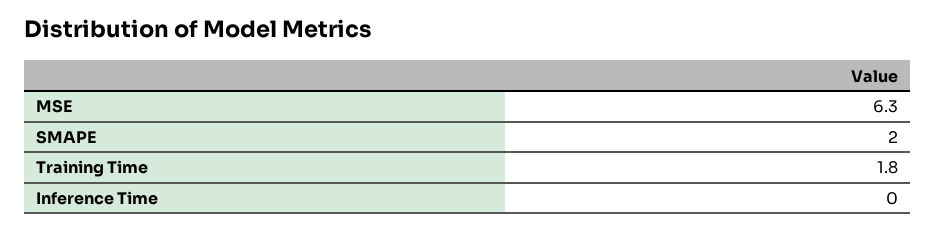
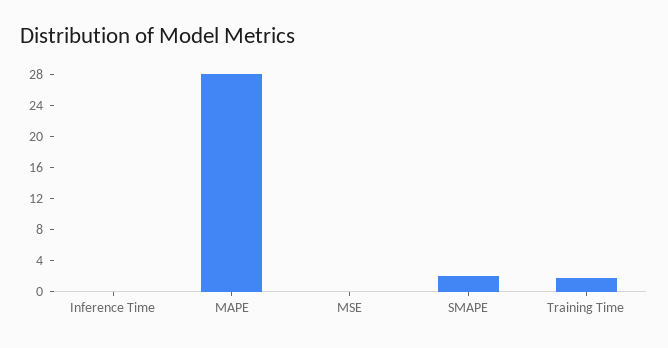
  {
-   "MSE": 6.3,
+   "MSE": 0,
    "SMAPE": 2,
    "Training Time": 1.8,
-   "Inference Time": 0
+   "Inference Time": 0,
+   "MAPE": 28
  }

